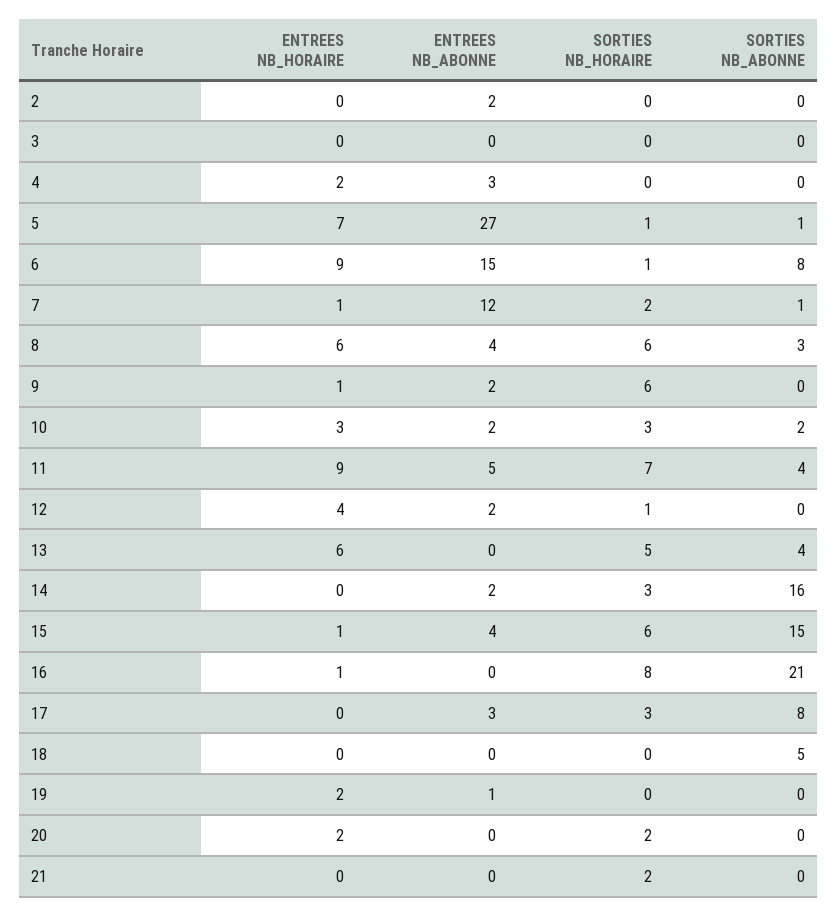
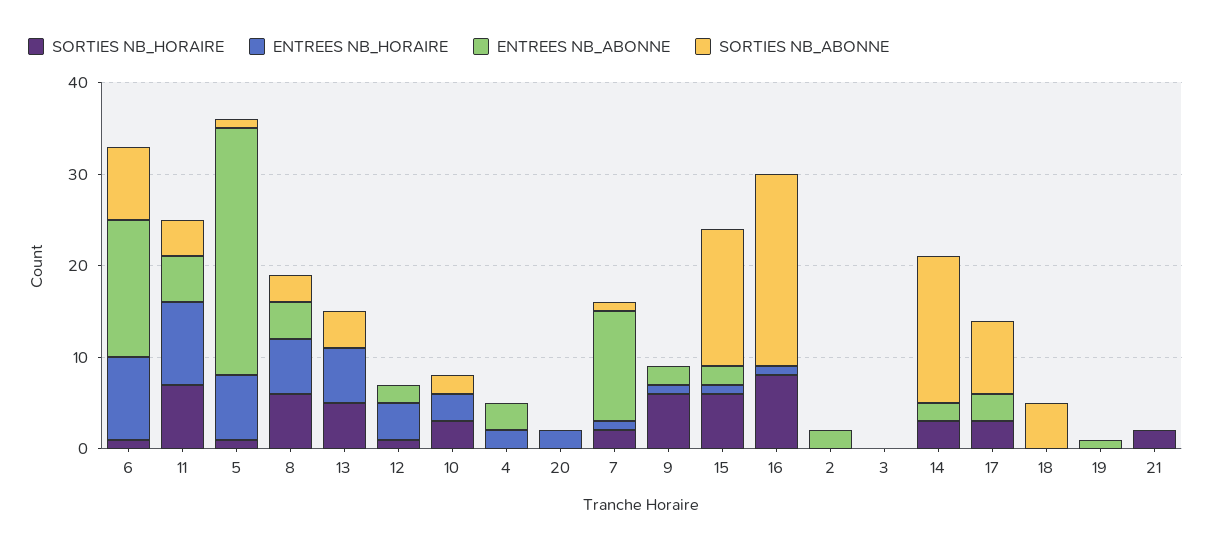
  {
    "ENTREES NB_HORAIRE": {
      "2": 0,
      "3": 0,
      "4": 2,
      "5": 7,
      "6": 9,
      "7": 1,
      "8": 6,
      "9": 1,
      "10": 3,
      "11": 9,
      "12": 4,
      "13": 6,
      "14": 0,
      "15": 1,
      "16": 1,
      "17": 0,
      "18": 0,
-     "19": 2,
+     "19": 0,
      "20": 2,
      "21": 0
    },
    "ENTREES NB_ABONNE": {
      "2": 2,
      "3": 0,
      "4": 3,
      "5": 27,
      "6": 15,
      "7": 12,
      "8": 4,
      "9": 2,
-     "10": 2,
+     "10": 0,
      "11": 5,
      "12": 2,
      "13": 0,
      "14": 2,
-     "15": 4,
+     "15": 2,
      "16": 0,
      "17": 3,
      "18": 0,
      "19": 1,
      "20": 0,
      "21": 0
    },
    "SORTIES NB_HORAIRE": {
      "2": 0,
      "3": 0,
      "4": 0,
      "5": 1,
      "6": 1,
      "7": 2,
      "8": 6,
      "9": 6,
      "10": 3,
      "11": 7,
      "12": 1,
      "13": 5,
      "14": 3,
      "15": 6,
      "16": 8,
      "17": 3,
      "18": 0,
      "19": 0,
-     "20": 2,
+     "20": 0,
      "21": 2
    },
    "SORTIES NB_ABONNE": {
      "2": 0,
      "3": 0,
      "4": 0,
      "5": 1,
      "6": 8,
      "7": 1,
      "8": 3,
      "9": 0,
      "10": 2,
      "11": 4,
      "12": 0,
      "13": 4,
      "14": 16,
      "15": 15,
      "16": 21,
      "17": 8,
      "18": 5,
      "19": 0,
      "20": 0,
      "21": 0
    }
  }

